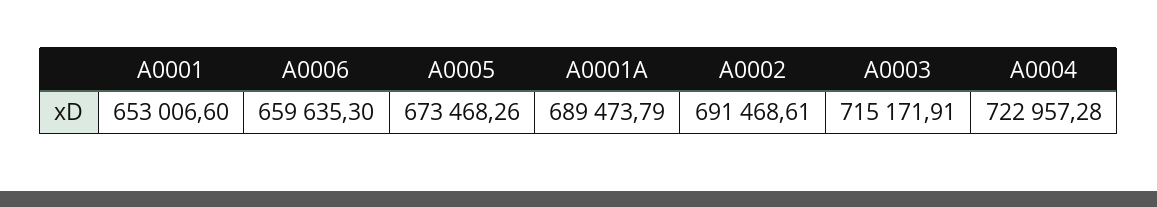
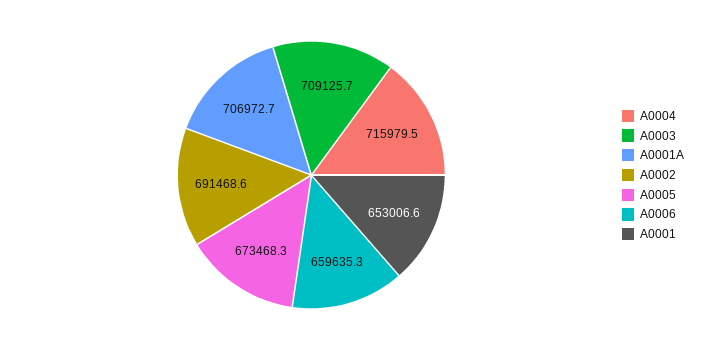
  {
    "A0001": 653006.6,
    "A0006": 659635.3,
    "A0005": 673468.26,
-   "A0001A": 689473.79,
+   "A0001A": 706972.7,
    "A0002": 691468.61,
-   "A0003": 715171.91,
+   "A0003": 709125.7,
-   "A0004": 722957.28
+   "A0004": 715979.5
  }

